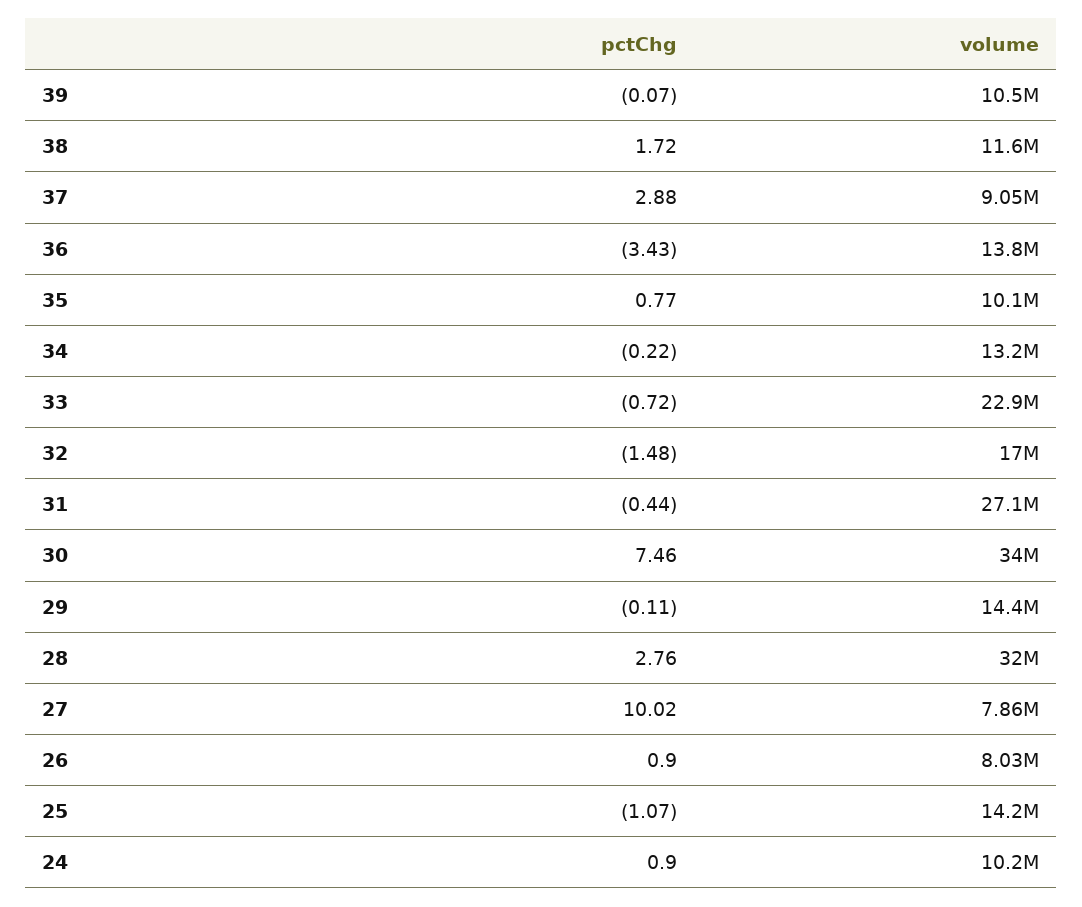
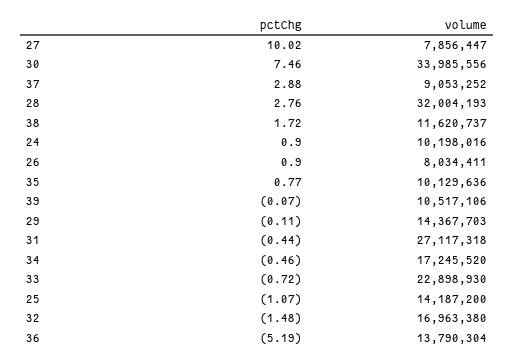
  {
    "pctChg": {
      "39": -0.07,
      "38": 1.72,
      "37": 2.88,
-     "36": -3.43,
+     "36": -5.19,
      "35": 0.77,
-     "34": -0.22,
+     "34": -0.46,
      "33": -0.72,
      "32": -1.48,
      "31": -0.44,
      "30": 7.46,
      "29": -0.11,
      "28": 2.76,
      "27": 10.02,
      "26": 0.9,
      "25": -1.07,
      "24": 0.9
    },
    "volume": {
      "39": 10517106,
      "38": 11620737,
      "37": 9053252,
      "36": 13790304,
      "35": 10129636,
-     "34": 13200000,
+     "34": 17245520,
      "33": 22898930,
      "32": 16963380,
      "31": 27117318,
      "30": 33985556,
      "29": 14367703,
      "28": 32004193,
      "27": 7856447,
      "26": 8034411,
      "25": 14187200,
      "24": 10198016
    }
  }

